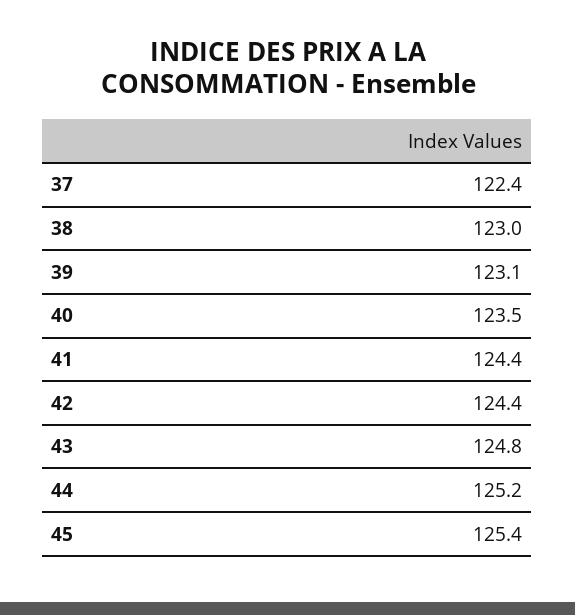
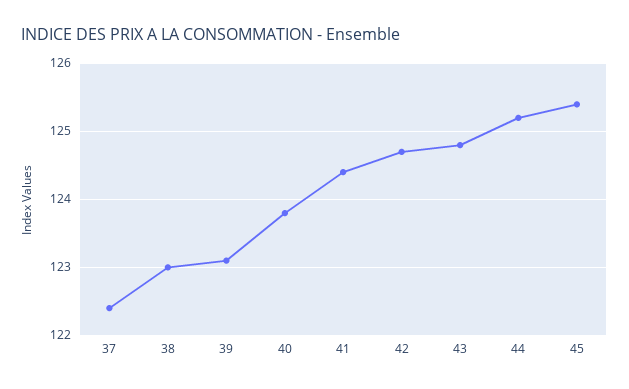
  {
    "37": 122.4,
    "38": 123,
    "39": 123.1,
-   "40": 123.5,
+   "40": 123.8,
    "41": 124.4,
-   "42": 124.4,
+   "42": 124.7,
    "43": 124.8,
    "44": 125.2,
    "45": 125.4
  }

